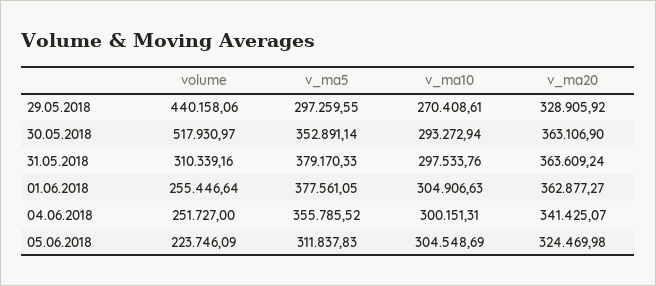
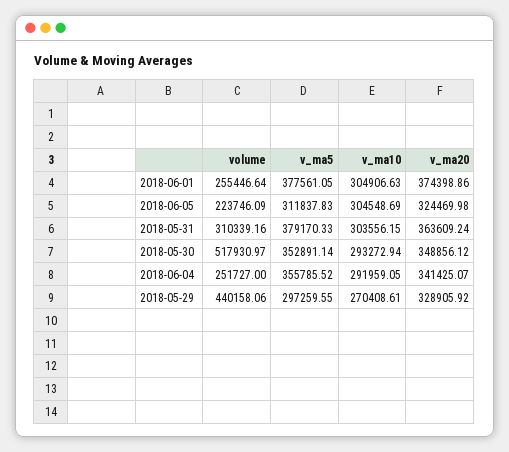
  {
    "volume": {
      "29.05.2018": 440158.06,
      "30.05.2018": 517930.97,
      "31.05.2018": 310339.16,
      "01.06.2018": 255446.64,
      "04.06.2018": 251727,
      "05.06.2018": 223746.09
    },
    "v_ma5": {
      "29.05.2018": 297259.55,
      "30.05.2018": 352891.14,
      "31.05.2018": 379170.33,
      "01.06.2018": 377561.05,
      "04.06.2018": 355785.52,
      "05.06.2018": 311837.83
    },
    "v_ma10": {
      "29.05.2018": 270408.61,
      "30.05.2018": 293272.94,
-     "31.05.2018": 297533.76,
+     "31.05.2018": 303556.15,
      "01.06.2018": 304906.63,
-     "04.06.2018": 300151.31,
+     "04.06.2018": 291959.05,
      "05.06.2018": 304548.69
    },
    "v_ma20": {
      "29.05.2018": 328905.92,
-     "30.05.2018": 363106.9,
+     "30.05.2018": 348856.12,
      "31.05.2018": 363609.24,
-     "01.06.2018": 362877.27,
+     "01.06.2018": 374398.86,
      "04.06.2018": 341425.07,
      "05.06.2018": 324469.98
    }
  }

